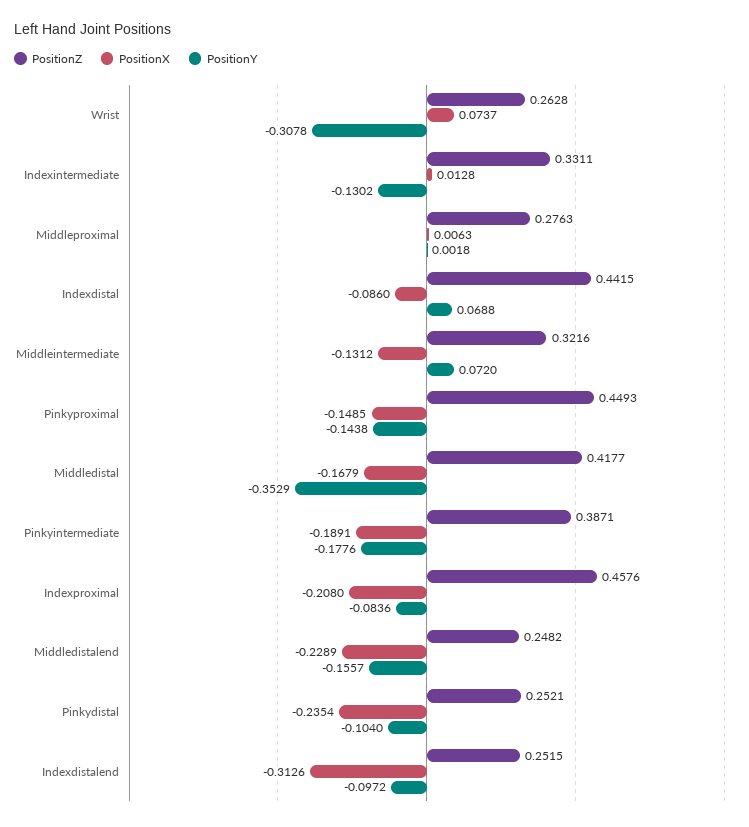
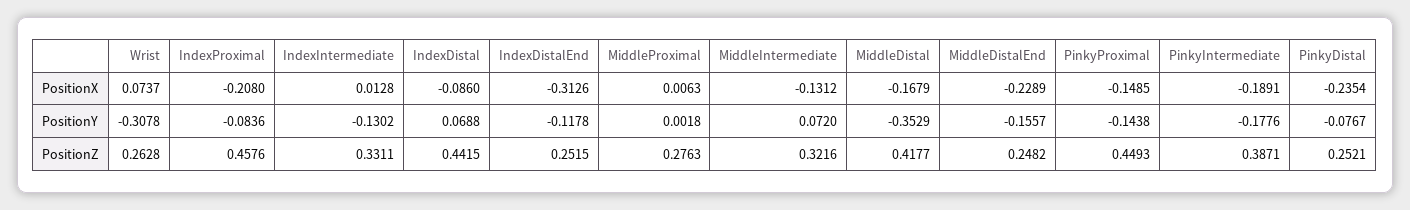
  {
    "PositionZ": {
      "Wrist": 0.2628,
      "Indexintermediate": 0.3311,
      "Middleproximal": 0.2763,
      "Indexdistal": 0.4415,
      "Middleintermediate": 0.3216,
      "Pinkyproximal": 0.4493,
      "Middledistal": 0.4177,
      "Pinkyintermediate": 0.3871,
      "Indexproximal": 0.4576,
      "Middledistalend": 0.2482,
      "Pinkydistal": 0.2521,
      "Indexdistalend": 0.2515
    },
    "PositionX": {
      "Wrist": 0.0737,
      "Indexintermediate": 0.0128,
      "Middleproximal": 0.0063,
      "Indexdistal": -0.086,
      "Middleintermediate": -0.1312,
      "Pinkyproximal": -0.1485,
      "Middledistal": -0.1679,
      "Pinkyintermediate": -0.1891,
      "Indexproximal": -0.208,
      "Middledistalend": -0.2289,
      "Pinkydistal": -0.2354,
      "Indexdistalend": -0.3126
    },
    "PositionY": {
      "Wrist": -0.3078,
      "Indexintermediate": -0.1302,
      "Middleproximal": 0.0018,
      "Indexdistal": 0.0688,
      "Middleintermediate": 0.072,
      "Pinkyproximal": -0.1438,
      "Middledistal": -0.3529,
      "Pinkyintermediate": -0.1776,
      "Indexproximal": -0.0836,
      "Middledistalend": -0.1557,
-     "Pinkydistal": -0.104,
+     "Pinkydistal": -0.0767,
-     "Indexdistalend": -0.0972
+     "Indexdistalend": -0.1178
    }
  }

